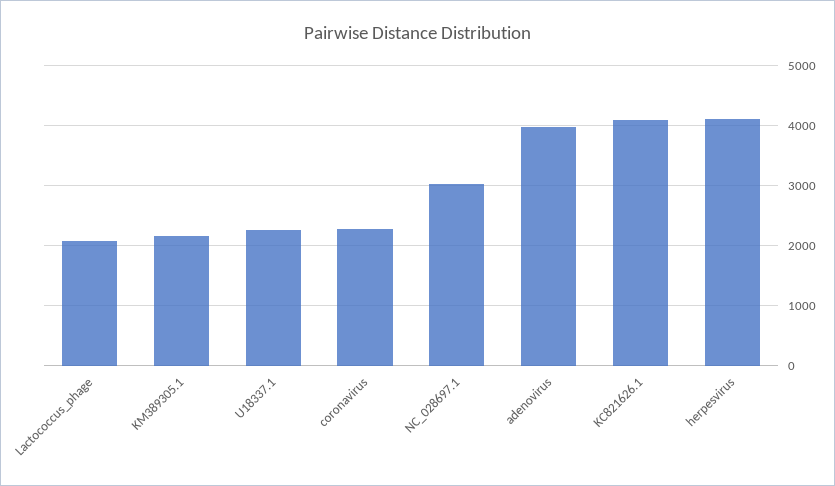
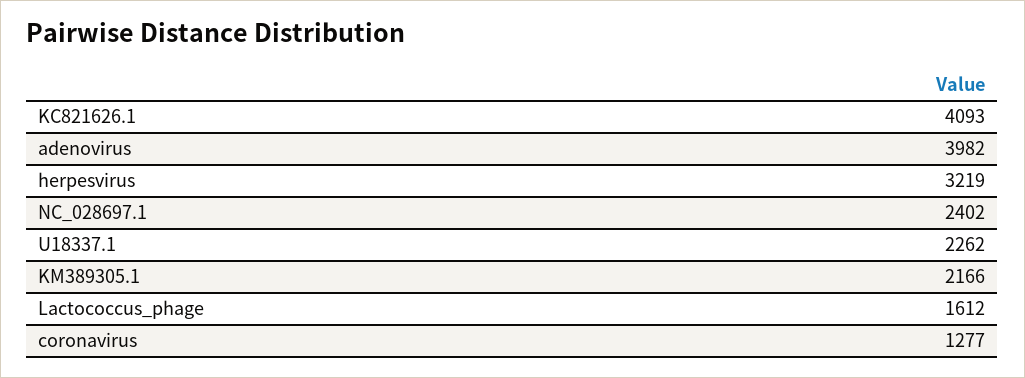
  {
-   "Lactococcus_phage": 2100,
+   "Lactococcus_phage": 1612,
    "KM389305.1": 2166,
    "U18337.1": 2262,
-   "coronavirus": 2300,
+   "coronavirus": 1277,
-   "NC_028697.1": 3000,
+   "NC_028697.1": 2402,
    "adenovirus": 3982,
    "KC821626.1": 4093,
-   "herpesvirus": 4100
+   "herpesvirus": 3219
  }

